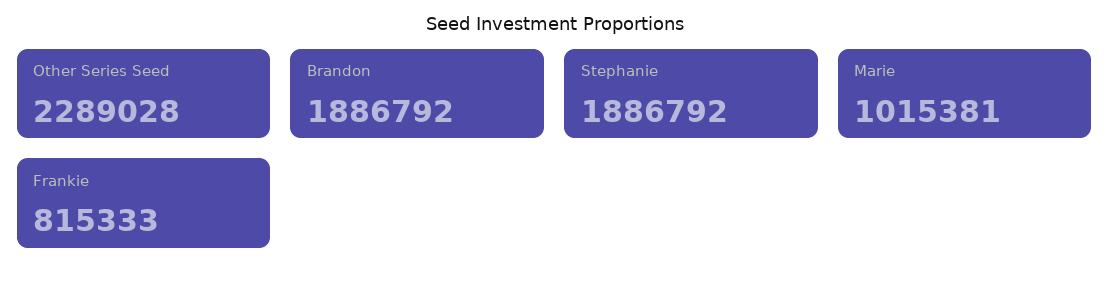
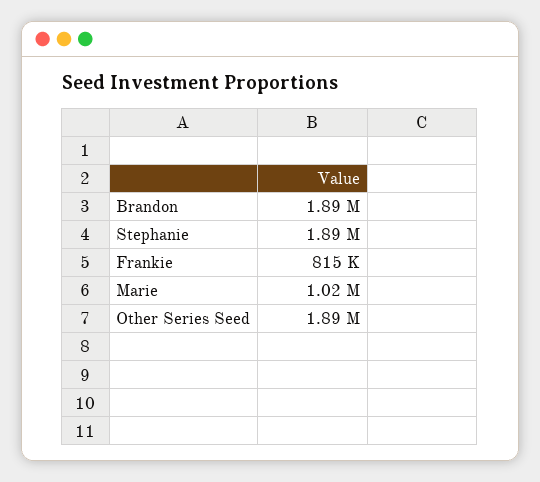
  {
-   "Other Series Seed": 2289028,
+   "Other Series Seed": 1890000,
    "Brandon": 1886792,
    "Stephanie": 1886792,
    "Marie": 1015381,
    "Frankie": 815333
  }

